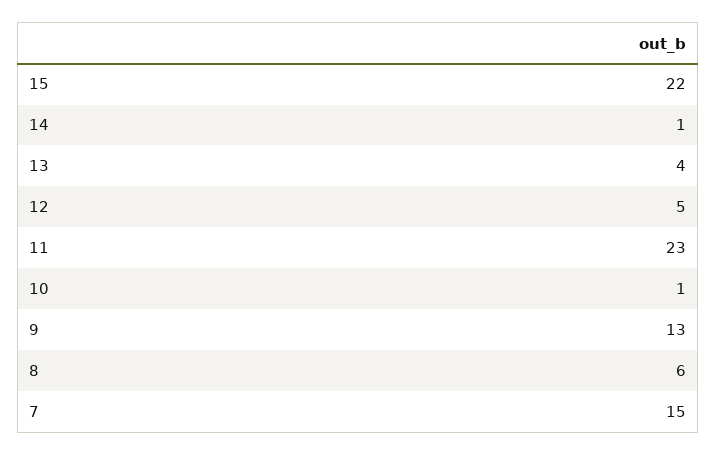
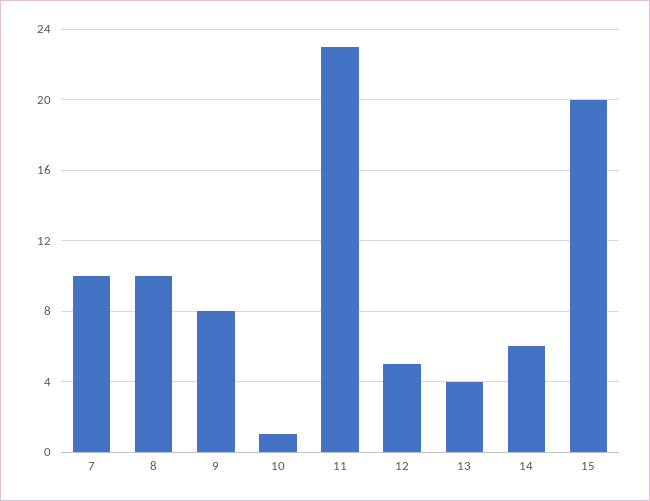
  {
-   "15": 22,
+   "15": 20,
-   "14": 1,
+   "14": 6,
    "13": 4,
    "12": 5,
    "11": 23,
    "10": 1,
-   "9": 13,
+   "9": 8,
-   "8": 6,
+   "8": 10,
-   "7": 15
+   "7": 10
  }

